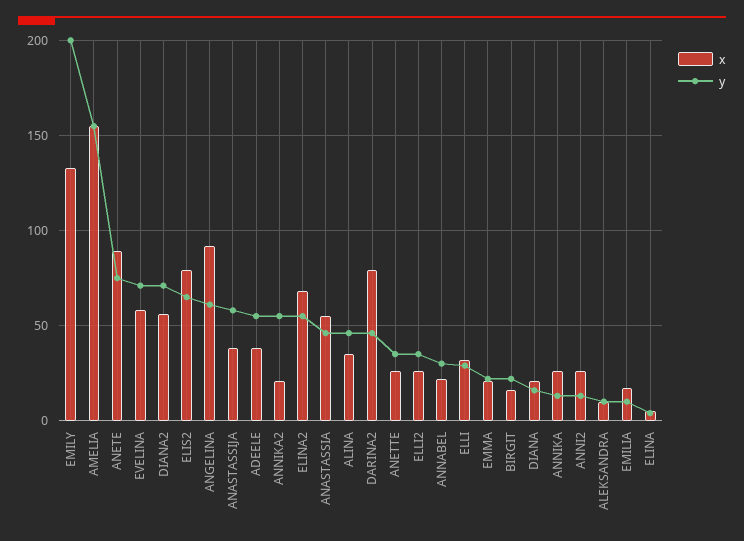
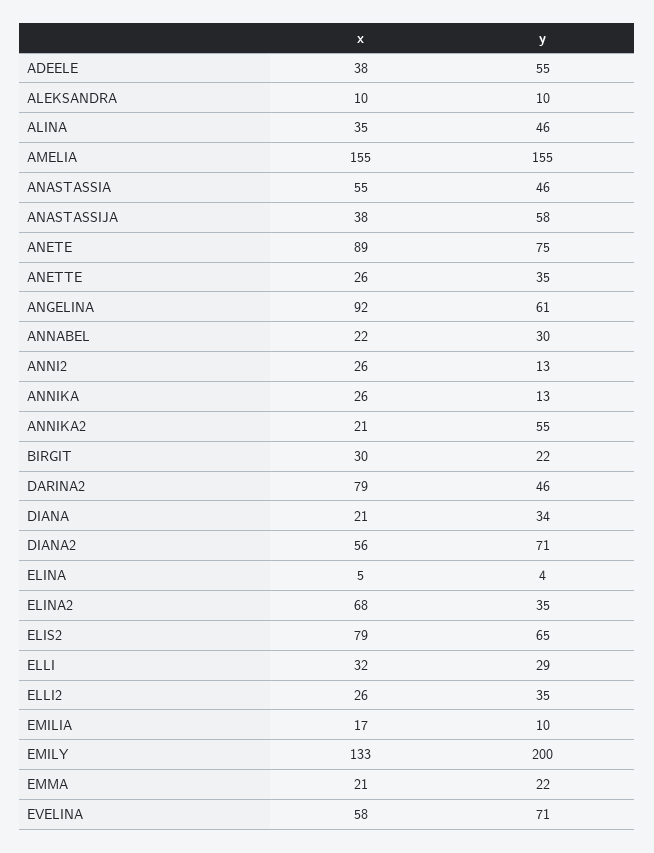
  {
    "x": {
      "EMILY": 133,
      "AMELIA": 155,
      "ANETE": 89,
      "EVELINA": 58,
      "DIANA2": 56,
      "ELIS2": 79,
      "ANGELINA": 92,
      "ANASTASSIJA": 38,
      "ADEELE": 38,
      "ANNIKA2": 21,
      "ELINA2": 68,
      "ANASTASSIA": 55,
      "ALINA": 35,
      "DARINA2": 79,
      "ANETTE": 26,
      "ELLI2": 26,
      "ANNABEL": 22,
      "ELLI": 32,
      "EMMA": 21,
-     "BIRGIT": 15,
+     "BIRGIT": 30,
      "DIANA": 21,
      "ANNIKA": 26,
      "ANNI2": 26,
      "ALEKSANDRA": 10,
      "EMILIA": 17,
      "ELINA": 5
    },
    "y": {
      "EMILY": 200,
      "AMELIA": 155,
      "ANETE": 75,
      "EVELINA": 71,
      "DIANA2": 71,
      "ELIS2": 65,
      "ANGELINA": 61,
      "ANASTASSIJA": 58,
      "ADEELE": 55,
      "ANNIKA2": 55,
-     "ELINA2": 55,
+     "ELINA2": 35,
      "ANASTASSIA": 46,
      "ALINA": 46,
      "DARINA2": 46,
      "ANETTE": 35,
      "ELLI2": 35,
      "ANNABEL": 30,
      "ELLI": 29,
      "EMMA": 22,
      "BIRGIT": 22,
-     "DIANA": 15,
+     "DIANA": 34,
      "ANNIKA": 13,
      "ANNI2": 13,
      "ALEKSANDRA": 10,
      "EMILIA": 10,
      "ELINA": 4
    }
  }

